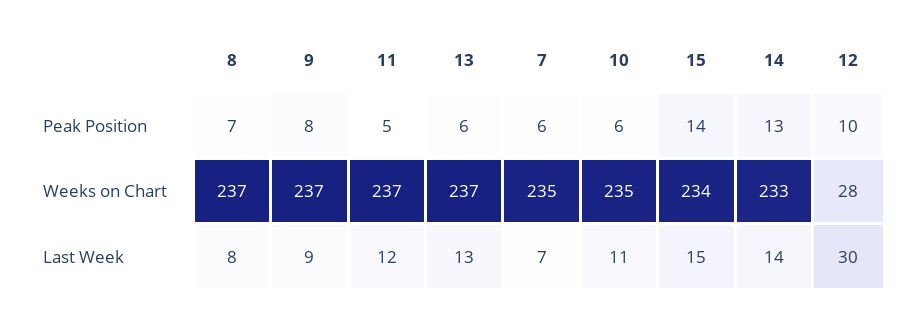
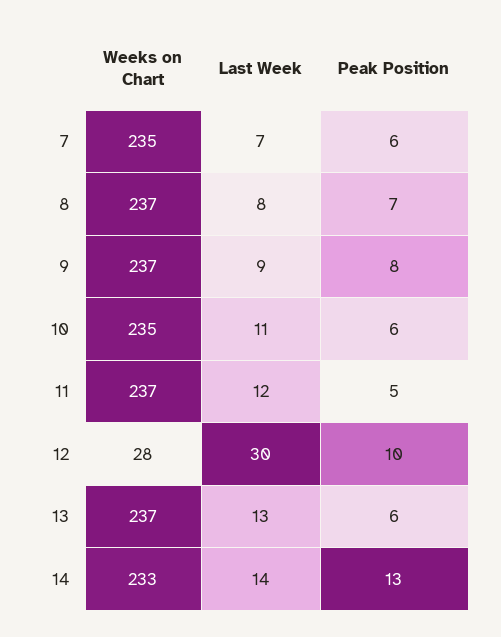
  {
    "8": {
      "Peak Position": 7,
      "Weeks on Chart": 237,
      "Last Week": 8
    },
    "9": {
      "Peak Position": 8,
      "Weeks on Chart": 237,
      "Last Week": 9
    },
    "11": {
      "Peak Position": 5,
      "Weeks on Chart": 237,
      "Last Week": 12
    },
    "13": {
      "Peak Position": 6,
      "Weeks on Chart": 237,
      "Last Week": 13
    },
    "7": {
      "Peak Position": 6,
      "Weeks on Chart": 235,
      "Last Week": 7
    },
    "10": {
      "Peak Position": 6,
      "Weeks on Chart": 235,
      "Last Week": 11
    },
-   "15": {
-     "Peak Position": 14,
-     "Weeks on Chart": 234,
-     "Last Week": 15
-   },
    "14": {
      "Peak Position": 13,
      "Weeks on Chart": 233,
      "Last Week": 14
    },
    "12": {
      "Peak Position": 10,
      "Weeks on Chart": 28,
      "Last Week": 30
    }
  }

